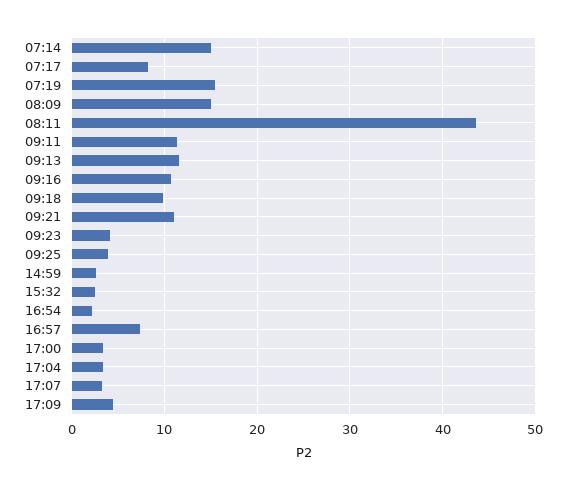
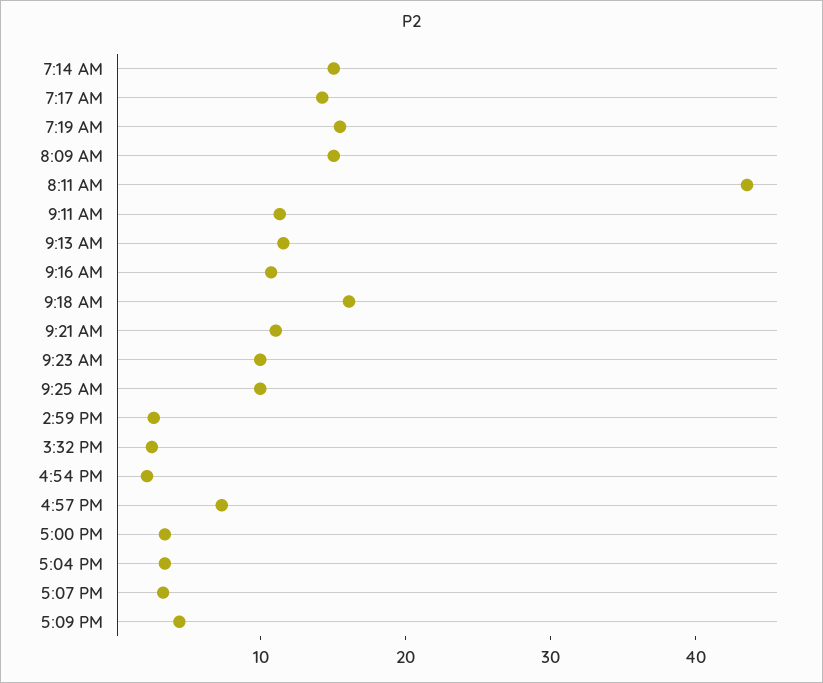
  {
    "07:14": 15,
-   "07:17": 8,
+   "07:17": 14,
    "07:19": 15,
    "08:09": 15,
    "08:11": 44,
    "09:11": 11,
    "09:13": 12,
    "09:16": 11,
-   "09:18": 10,
+   "09:18": 16,
    "09:21": 11,
-   "09:23": 4,
+   "09:23": 10,
-   "09:25": 4,
+   "09:25": 10,
    "14:59": 3,
    "15:32": 3,
    "16:54": 2,
    "16:57": 7,
    "17:00": 3,
    "17:04": 3,
    "17:07": 3,
    "17:09": 4
  }

